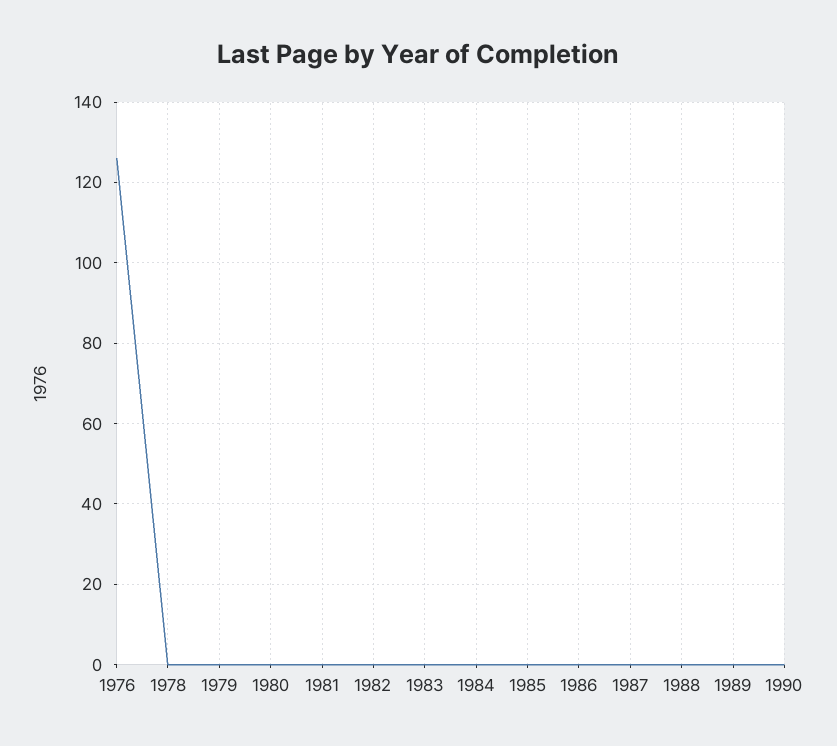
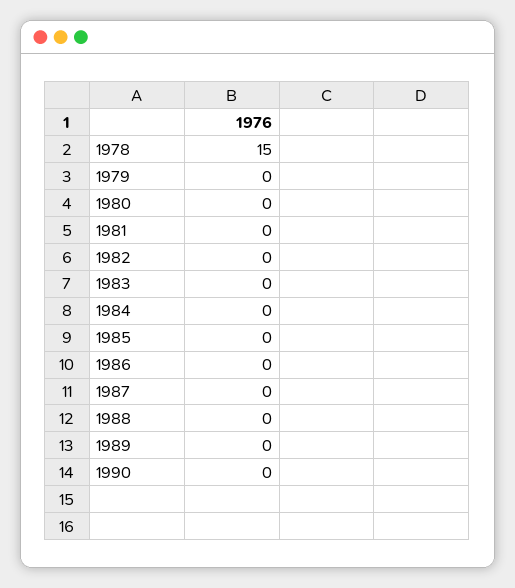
  {
-   "1976": 125,
-   "1978": 0,
+   "1978": 15,
    "1979": 0,
    "1980": 0,
    "1981": 0,
    "1982": 0,
    "1983": 0,
    "1984": 0,
    "1985": 0,
    "1986": 0,
    "1987": 0,
    "1988": 0,
    "1989": 0,
    "1990": 0
  }

